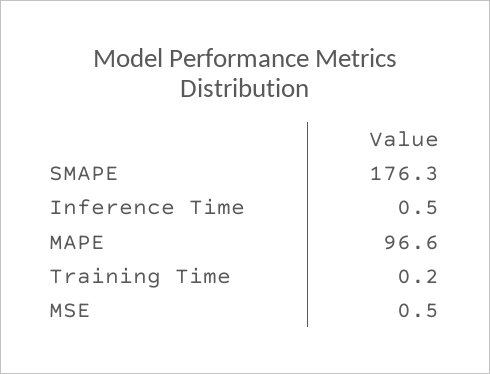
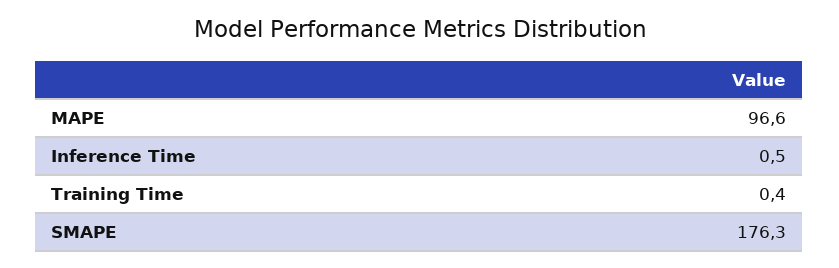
  {
    "SMAPE": 176.3,
    "Inference Time": 0.5,
    "MAPE": 96.6,
-   "Training Time": 0.2,
+   "Training Time": 0.4
-   "MSE": 0.5
  }

